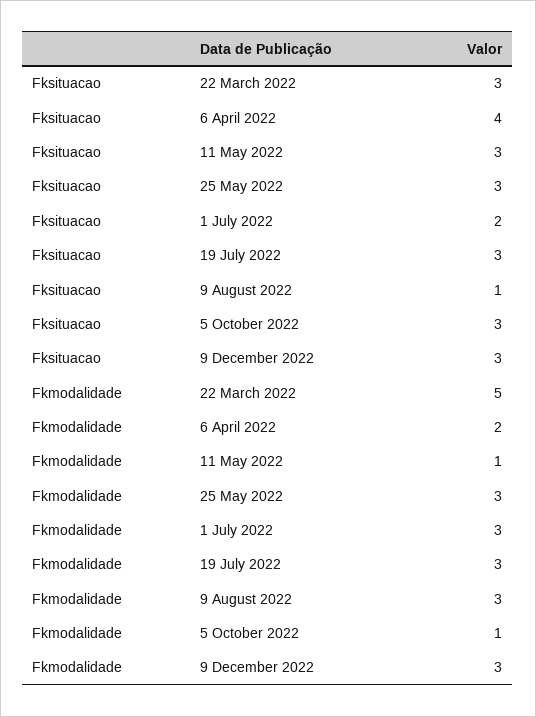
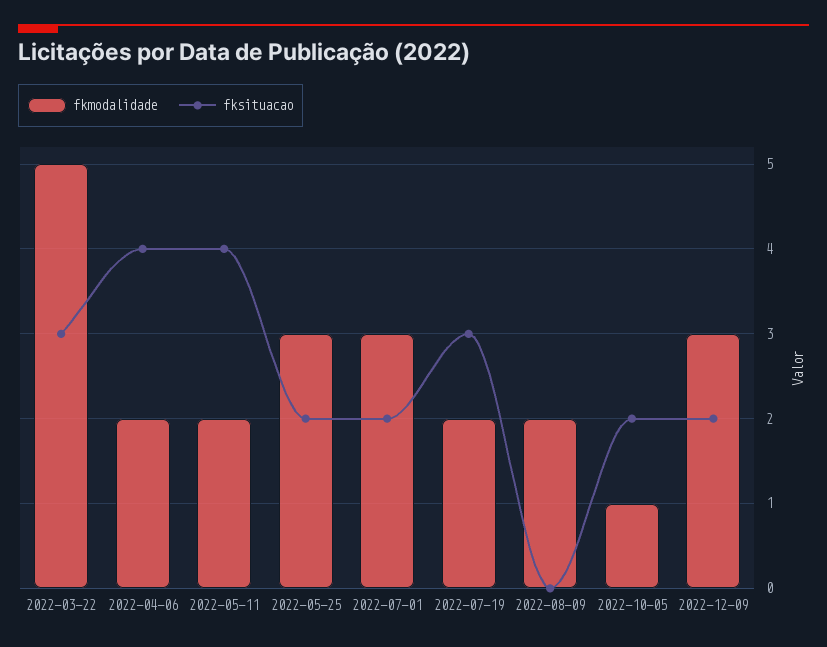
  {
    "Fksituacao": {
      "22 March 2022": 3,
      "6 April 2022": 4,
-     "11 May 2022": 3,
+     "11 May 2022": 4,
-     "25 May 2022": 3,
+     "25 May 2022": 2,
      "1 July 2022": 2,
      "19 July 2022": 3,
-     "9 August 2022": 1,
+     "9 August 2022": 0,
-     "5 October 2022": 3,
+     "5 October 2022": 2,
-     "9 December 2022": 3
+     "9 December 2022": 2
    },
    "Fkmodalidade": {
      "22 March 2022": 5,
      "6 April 2022": 2,
-     "11 May 2022": 1,
+     "11 May 2022": 2,
      "25 May 2022": 3,
      "1 July 2022": 3,
-     "19 July 2022": 3,
+     "19 July 2022": 2,
-     "9 August 2022": 3,
+     "9 August 2022": 2,
      "5 October 2022": 1,
      "9 December 2022": 3
    }
  }

